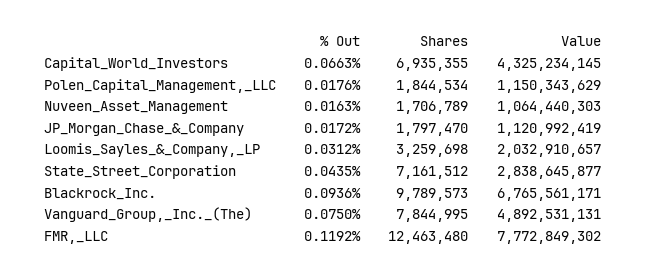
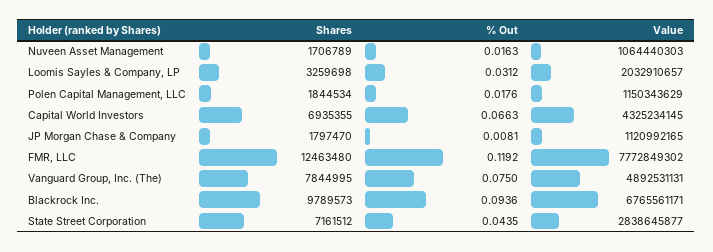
  {
    "% Out": {
      "Capital_World_Investors": 0.0663,
      "Polen_Capital_Management,_LLC": 0.0176,
      "Nuveen_Asset_Management": 0.0163,
-     "JP_Morgan_Chase_&_Company": 0.0172,
+     "JP_Morgan_Chase_&_Company": 0.0081,
      "Loomis_Sayles_&_Company,_LP": 0.0312,
      "State_Street_Corporation": 0.0435,
      "Blackrock_Inc.": 0.0936,
      "Vanguard_Group,_Inc._(The)": 0.075,
      "FMR,_LLC": 0.1192
    },
    "Shares": {
      "Capital_World_Investors": 6935355,
      "Polen_Capital_Management,_LLC": 1844534,
      "Nuveen_Asset_Management": 1706789,
      "JP_Morgan_Chase_&_Company": 1797470,
      "Loomis_Sayles_&_Company,_LP": 3259698,
      "State_Street_Corporation": 7161512,
      "Blackrock_Inc.": 9789573,
      "Vanguard_Group,_Inc._(The)": 7844995,
      "FMR,_LLC": 12463480
    },
    "Value": {
      "Capital_World_Investors": 4325234145,
      "Polen_Capital_Management,_LLC": 1150343629,
      "Nuveen_Asset_Management": 1064440303,
-     "JP_Morgan_Chase_&_Company": 1120992419,
+     "JP_Morgan_Chase_&_Company": 1120992165,
      "Loomis_Sayles_&_Company,_LP": 2032910657,
      "State_Street_Corporation": 2838645877,
      "Blackrock_Inc.": 6765561171,
      "Vanguard_Group,_Inc._(The)": 4892531131,
      "FMR,_LLC": 7772849302
    }
  }

